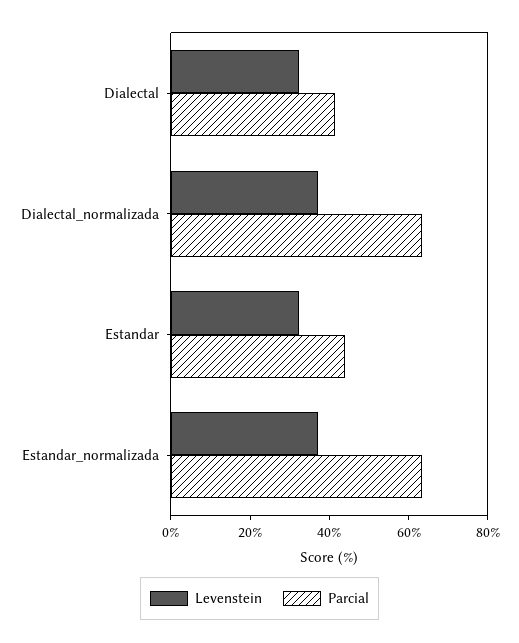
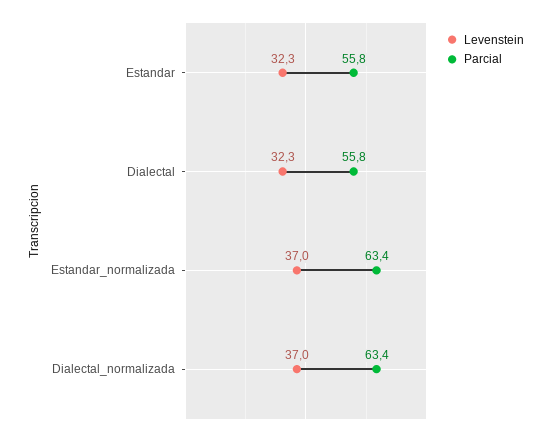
  {
    "Levenstein": {
      "Dialectal": 32.3,
      "Dialectal_normalizada": 37,
      "Estandar": 32.3,
      "Estandar_normalizada": 37
    },
    "Parcial": {
-     "Dialectal": 40,
+     "Dialectal": 55.8,
      "Dialectal_normalizada": 63.4,
-     "Estandar": 45,
+     "Estandar": 55.8,
      "Estandar_normalizada": 63.4
    }
  }

